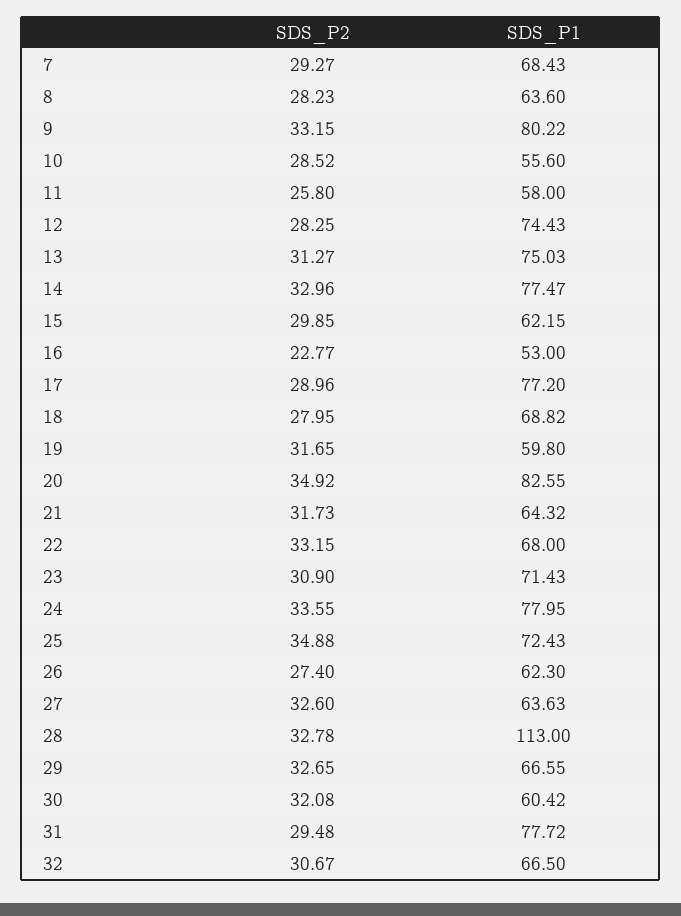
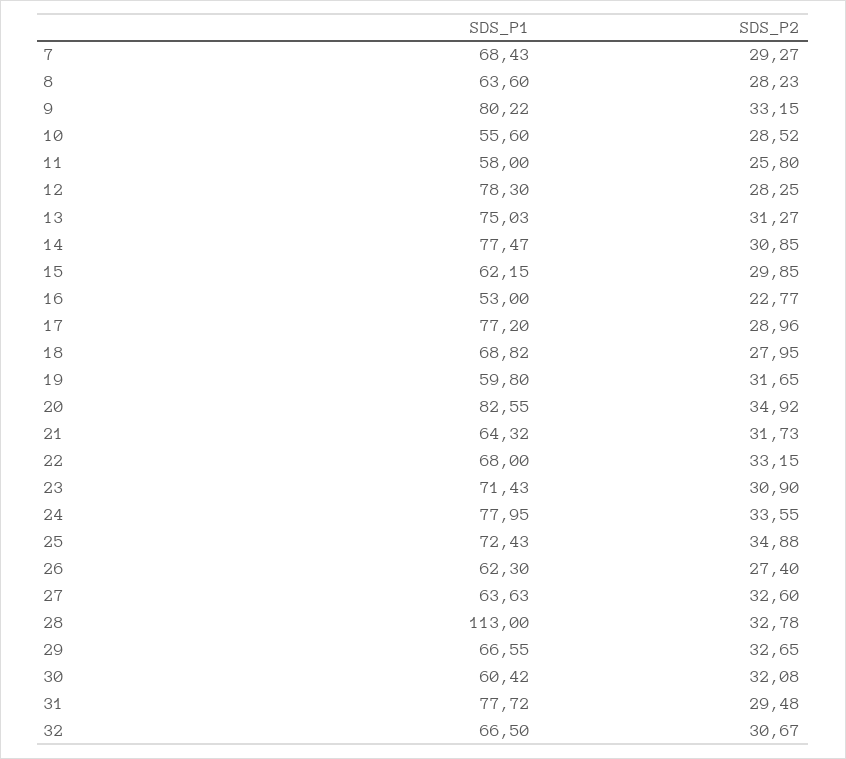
  {
    "SDS_P2": {
      "7": 29.27,
      "8": 28.23,
      "9": 33.15,
      "10": 28.52,
      "11": 25.8,
      "12": 28.25,
      "13": 31.27,
-     "14": 32.96,
+     "14": 30.85,
      "15": 29.85,
      "16": 22.77,
      "17": 28.96,
      "18": 27.95,
      "19": 31.65,
      "20": 34.92,
      "21": 31.73,
      "22": 33.15,
      "23": 30.9,
      "24": 33.55,
      "25": 34.88,
      "26": 27.4,
      "27": 32.6,
      "28": 32.78,
      "29": 32.65,
      "30": 32.08,
      "31": 29.48,
      "32": 30.67
    },
    "SDS_P1": {
      "7": 68.43,
      "8": 63.6,
      "9": 80.22,
      "10": 55.6,
      "11": 58,
-     "12": 74.43,
+     "12": 78.3,
      "13": 75.03,
      "14": 77.47,
      "15": 62.15,
      "16": 53,
      "17": 77.2,
      "18": 68.82,
      "19": 59.8,
      "20": 82.55,
      "21": 64.32,
      "22": 68,
      "23": 71.43,
      "24": 77.95,
      "25": 72.43,
      "26": 62.3,
      "27": 63.63,
      "28": 113,
      "29": 66.55,
      "30": 60.42,
      "31": 77.72,
      "32": 66.5
    }
  }

